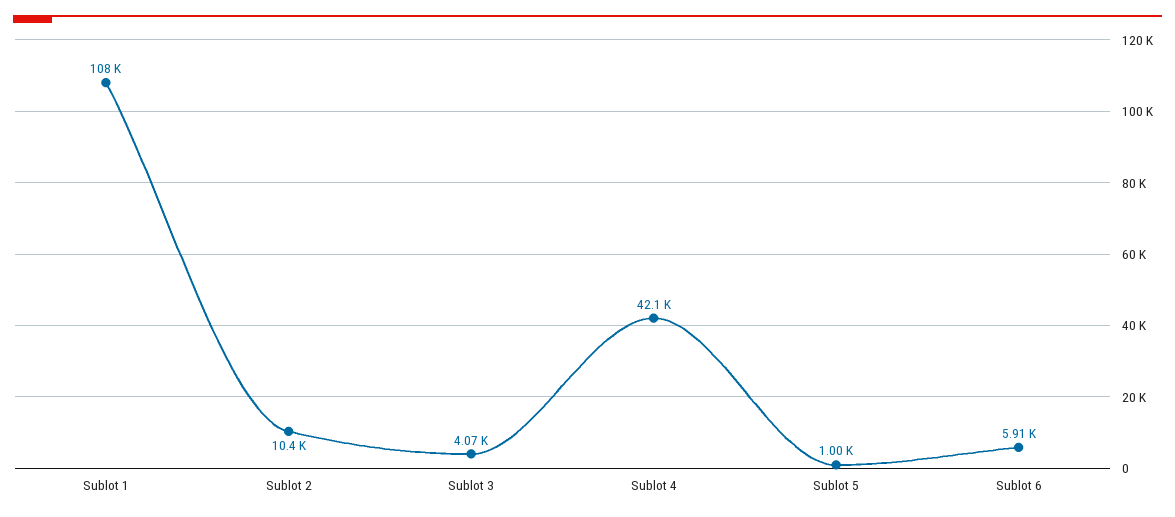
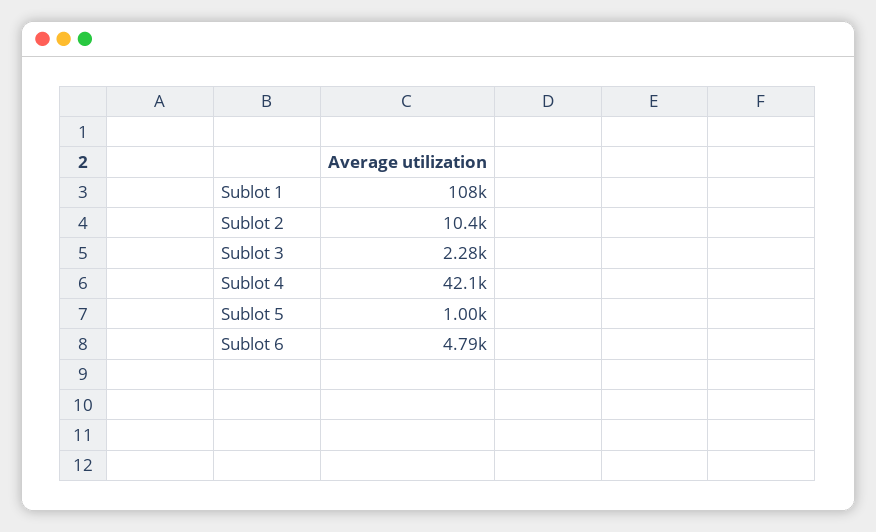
  {
    "Sublot 1": 108000,
    "Sublot 2": 10400,
-   "Sublot 3": 4070,
+   "Sublot 3": 2280,
    "Sublot 4": 42100,
    "Sublot 5": 1000,
-   "Sublot 6": 5910
+   "Sublot 6": 4790
  }

